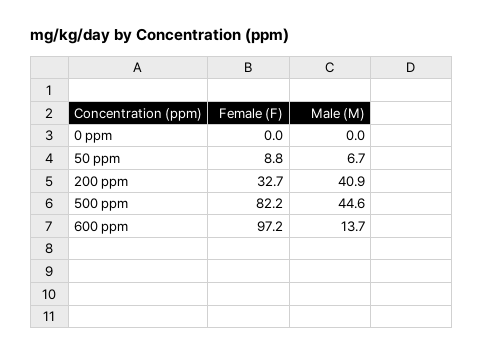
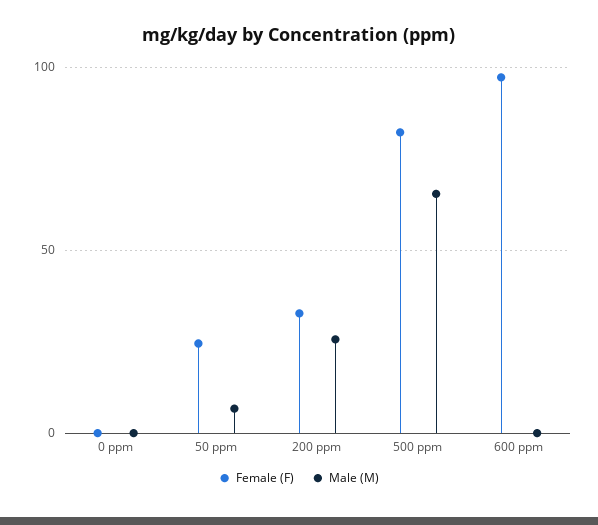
  {
    "Female (F)": {
      "0 ppm": 0,
-     "50 ppm": 8.8,
+     "50 ppm": 25,
      "200 ppm": 32.7,
      "500 ppm": 82.2,
      "600 ppm": 97.2
    },
    "Male (M)": {
      "0 ppm": 0,
      "50 ppm": 6.7,
-     "200 ppm": 40.9,
+     "200 ppm": 25,
-     "500 ppm": 44.6,
+     "500 ppm": 65,
-     "600 ppm": 13.7
+     "600 ppm": 0
    }
  }

